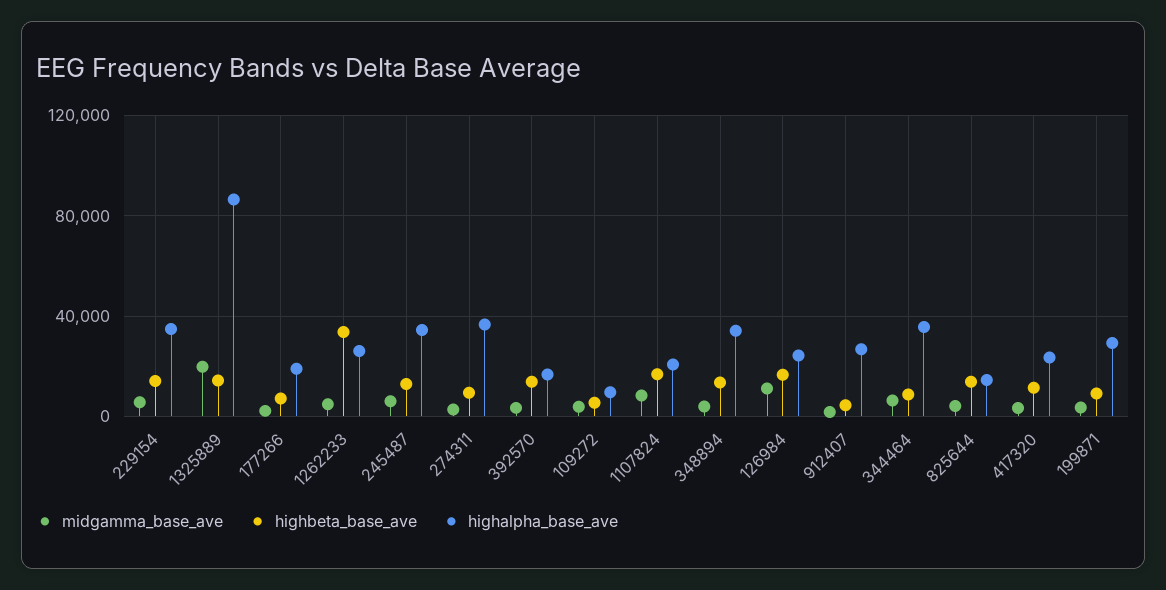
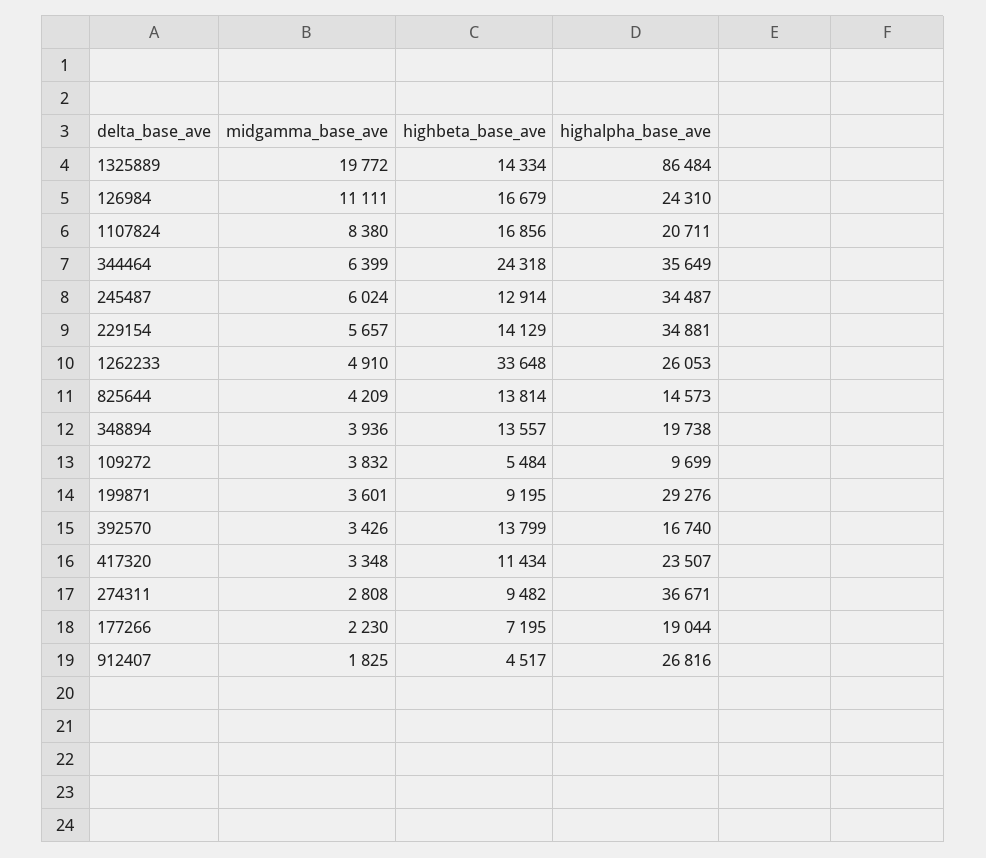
  {
    "midgamma_base_ave": {
      "229154": 5657,
      "1325889": 19772,
      "177266": 2230,
      "1262233": 4910,
      "245487": 6024,
      "274311": 2808,
      "392570": 3426,
      "109272": 3832,
      "1107824": 8380,
      "348894": 3936,
      "126984": 11111,
      "912407": 1825,
      "344464": 6399,
      "825644": 4209,
      "417320": 3348,
      "199871": 3601
    },
    "highbeta_base_ave": {
      "229154": 14129,
      "1325889": 14334,
      "177266": 7195,
      "1262233": 33648,
      "245487": 12914,
      "274311": 9482,
      "392570": 13799,
      "109272": 5484,
      "1107824": 16856,
      "348894": 13557,
      "126984": 16679,
      "912407": 4517,
-     "344464": 10000,
+     "344464": 24318,
      "825644": 13814,
      "417320": 11434,
      "199871": 9195
    },
    "highalpha_base_ave": {
      "229154": 34881,
      "1325889": 86484,
      "177266": 19044,
      "1262233": 26053,
      "245487": 34487,
      "274311": 36671,
      "392570": 16740,
      "109272": 9699,
      "1107824": 20711,
-     "348894": 35000,
+     "348894": 19738,
      "126984": 24310,
      "912407": 26816,
      "344464": 35649,
      "825644": 14573,
      "417320": 23507,
      "199871": 29276
    }
  }

